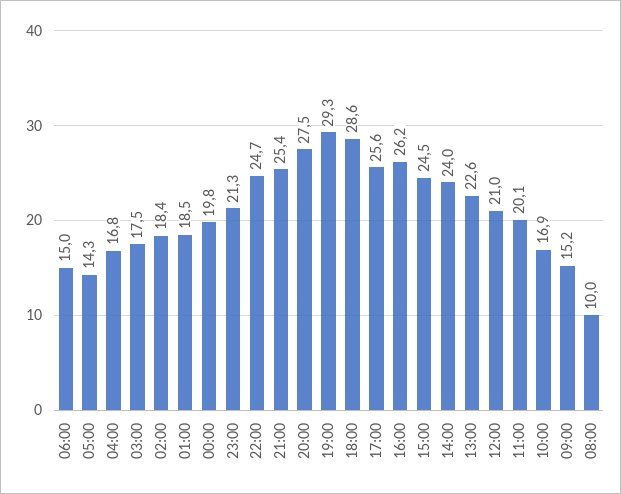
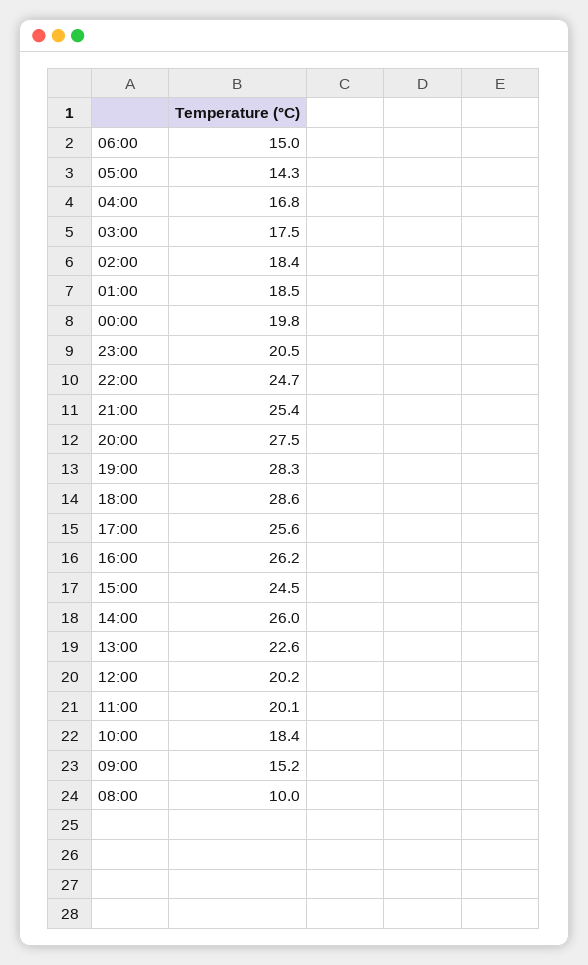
  {
    "06:00": 15,
    "05:00": 14.3,
    "04:00": 16.8,
    "03:00": 17.5,
    "02:00": 18.4,
    "01:00": 18.5,
    "00:00": 19.8,
-   "23:00": 21.3,
+   "23:00": 20.5,
    "22:00": 24.7,
    "21:00": 25.4,
    "20:00": 27.5,
-   "19:00": 29.3,
+   "19:00": 28.3,
    "18:00": 28.6,
    "17:00": 25.6,
    "16:00": 26.2,
    "15:00": 24.5,
-   "14:00": 24,
+   "14:00": 26,
    "13:00": 22.6,
-   "12:00": 21,
+   "12:00": 20.2,
    "11:00": 20.1,
-   "10:00": 16.9,
+   "10:00": 18.4,
    "09:00": 15.2,
    "08:00": 10
  }

